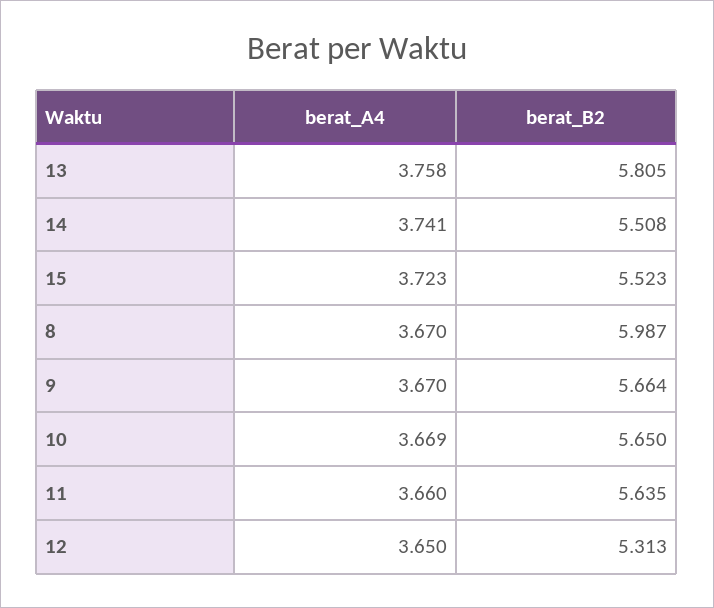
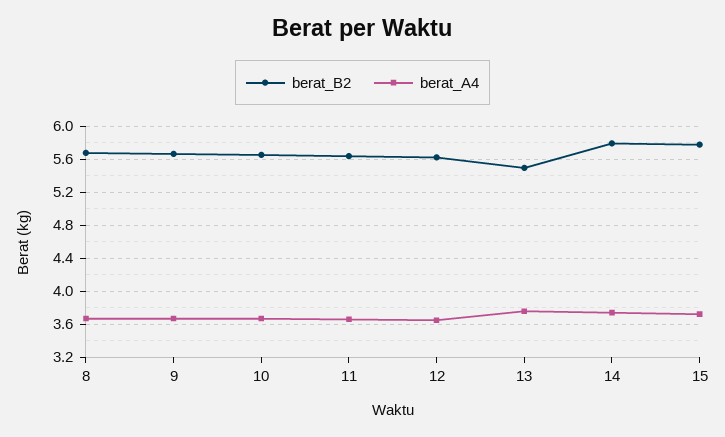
  {
    "berat_A4": {
      "13": 3.758,
      "14": 3.741,
      "15": 3.723,
      "8": 3.67,
      "9": 3.67,
      "10": 3.669,
      "11": 3.66,
      "12": 3.65
    },
    "berat_B2": {
-     "13": 5.805,
+     "13": 5.5,
-     "14": 5.508,
+     "14": 5.8,
-     "15": 5.523,
+     "15": 5.8,
-     "8": 5.987,
+     "8": 5.7,
      "9": 5.664,
      "10": 5.65,
      "11": 5.635,
-     "12": 5.313
+     "12": 5.6
    }
  }

